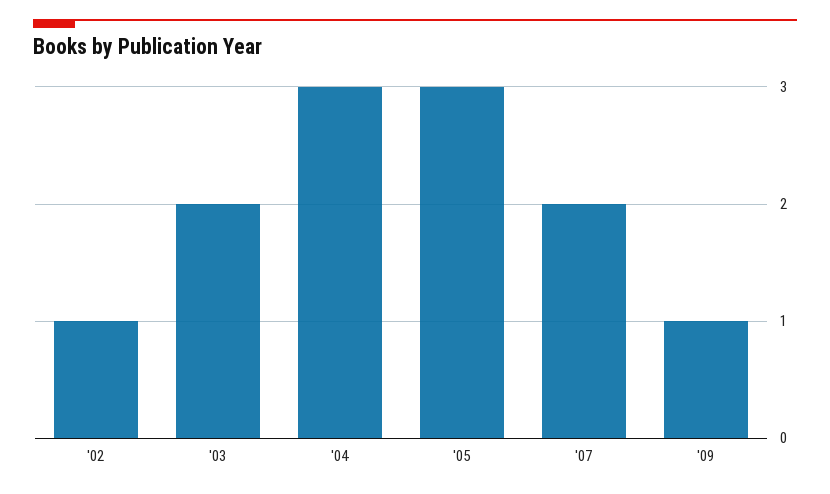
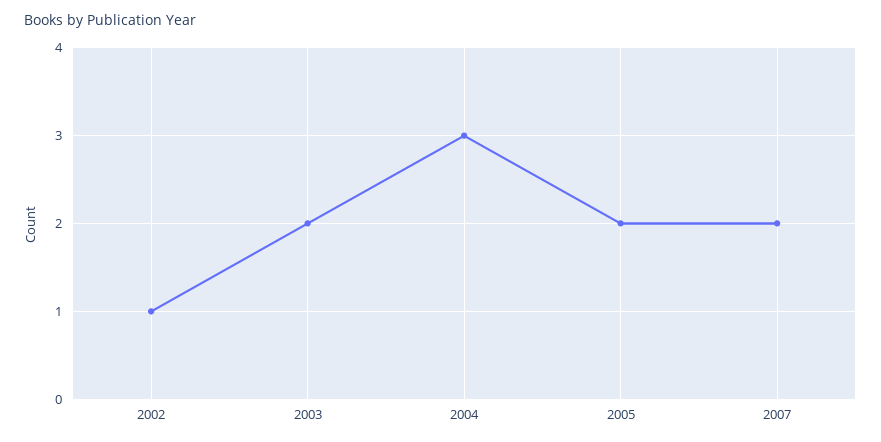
  {
    "'02": 1,
    "'03": 2,
    "'04": 3,
-   "'05": 3,
+   "'05": 2,
-   "'07": 2,
+   "'07": 2
-   "'09": 1
  }

